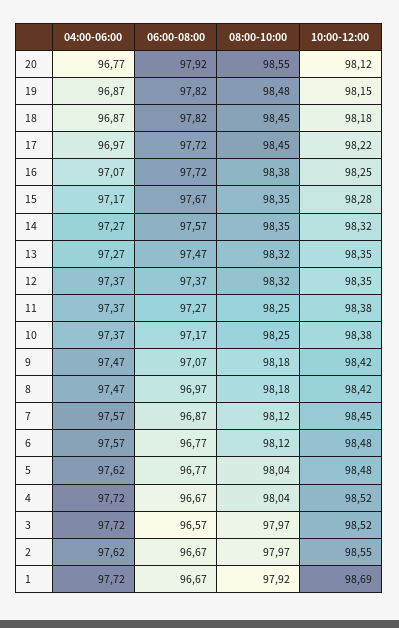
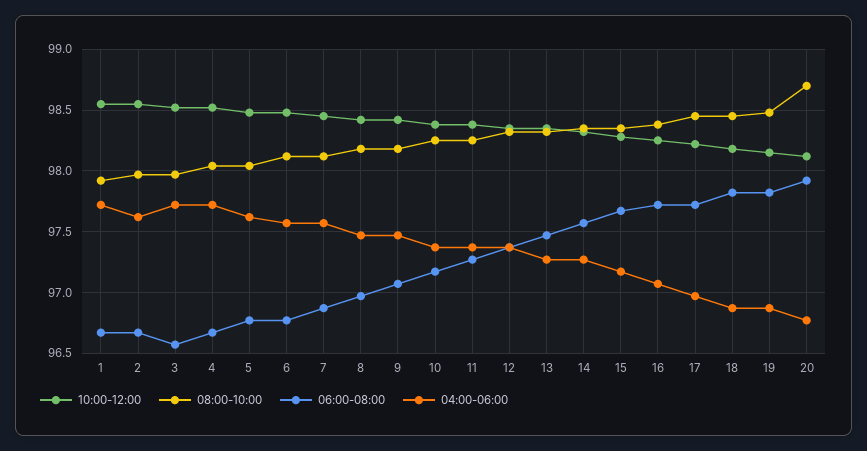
  {
    "04:00-06:00": {
      "20": 96.77,
      "19": 96.87,
      "18": 96.87,
      "17": 96.97,
      "16": 97.07,
      "15": 97.17,
      "14": 97.27,
      "13": 97.27,
      "12": 97.37,
      "11": 97.37,
      "10": 97.37,
      "9": 97.47,
      "8": 97.47,
      "7": 97.57,
      "6": 97.57,
      "5": 97.62,
      "4": 97.72,
      "3": 97.72,
      "2": 97.62,
      "1": 97.72
    },
    "06:00-08:00": {
      "20": 97.92,
      "19": 97.82,
      "18": 97.82,
      "17": 97.72,
      "16": 97.72,
      "15": 97.67,
      "14": 97.57,
      "13": 97.47,
      "12": 97.37,
      "11": 97.27,
      "10": 97.17,
      "9": 97.07,
      "8": 96.97,
      "7": 96.87,
      "6": 96.77,
      "5": 96.77,
      "4": 96.67,
      "3": 96.57,
      "2": 96.67,
      "1": 96.67
    },
    "08:00-10:00": {
-     "20": 98.55,
+     "20": 98.7,
      "19": 98.48,
      "18": 98.45,
      "17": 98.45,
      "16": 98.38,
      "15": 98.35,
      "14": 98.35,
      "13": 98.32,
      "12": 98.32,
      "11": 98.25,
      "10": 98.25,
      "9": 98.18,
      "8": 98.18,
      "7": 98.12,
      "6": 98.12,
      "5": 98.04,
      "4": 98.04,
      "3": 97.97,
      "2": 97.97,
      "1": 97.92
    },
    "10:00-12:00": {
      "20": 98.12,
      "19": 98.15,
      "18": 98.18,
      "17": 98.22,
      "16": 98.25,
      "15": 98.28,
      "14": 98.32,
      "13": 98.35,
      "12": 98.35,
      "11": 98.38,
      "10": 98.38,
      "9": 98.42,
      "8": 98.42,
      "7": 98.45,
      "6": 98.48,
      "5": 98.48,
      "4": 98.52,
      "3": 98.52,
      "2": 98.55,
-     "1": 98.69
+     "1": 98.55
    }
  }

